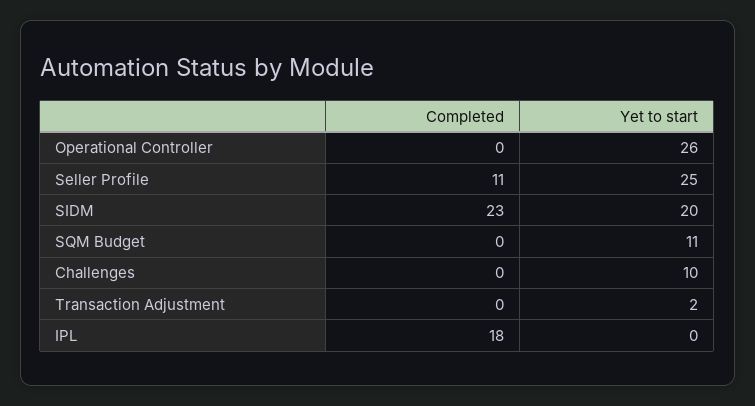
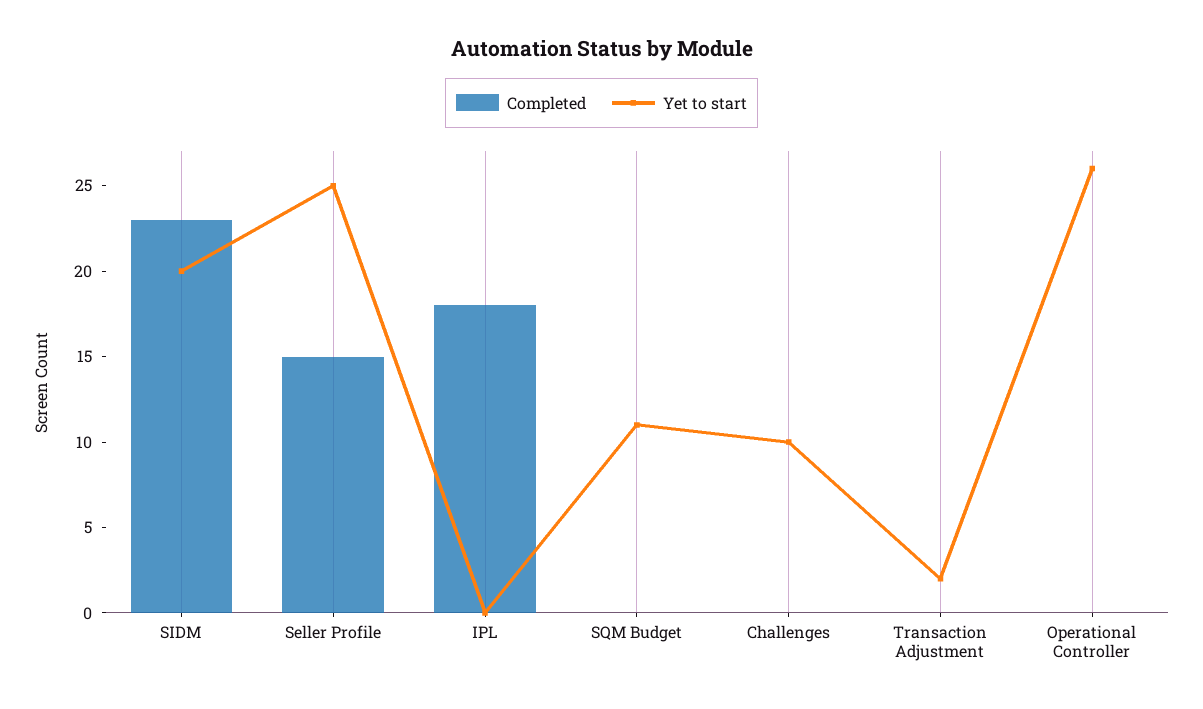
  {
    "Completed": {
      "Operational Controller": 0,
-     "Seller Profile": 11,
+     "Seller Profile": 15,
      "SIDM": 23,
      "SQM Budget": 0,
      "Challenges": 0,
      "Transaction Adjustment": 0,
      "IPL": 18
    },
    "Yet to start": {
      "Operational Controller": 26,
      "Seller Profile": 25,
      "SIDM": 20,
      "SQM Budget": 11,
      "Challenges": 10,
      "Transaction Adjustment": 2,
      "IPL": 0
    }
  }

